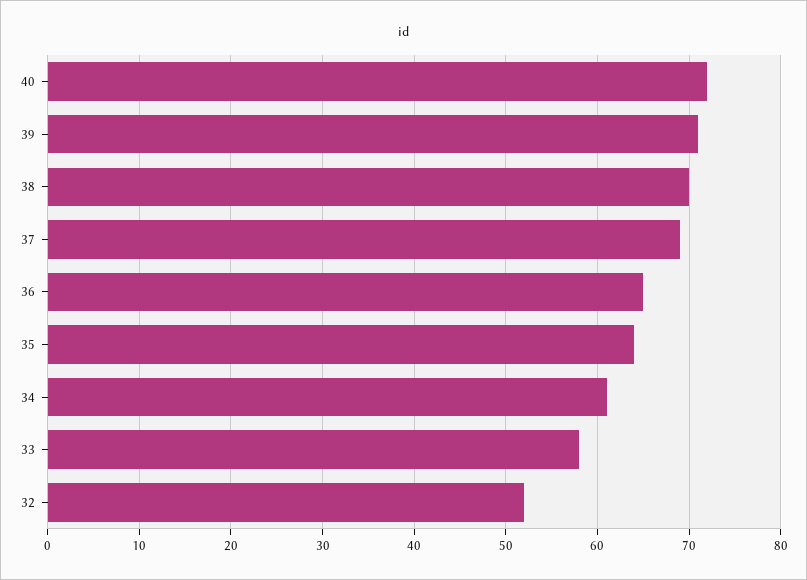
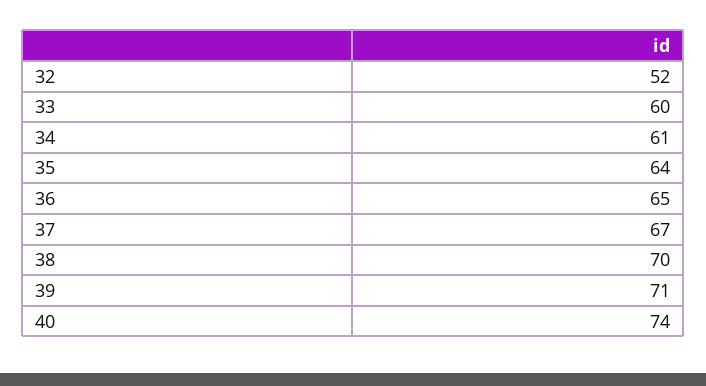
  {
-   "40": 72,
+   "40": 74,
    "39": 71,
    "38": 70,
-   "37": 69,
+   "37": 67,
    "36": 65,
    "35": 64,
    "34": 61,
-   "33": 58,
+   "33": 60,
    "32": 52
  }

